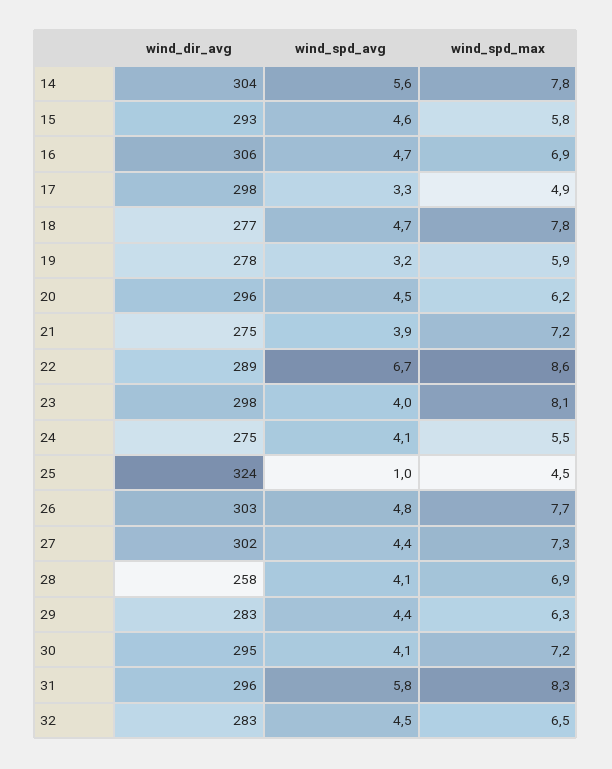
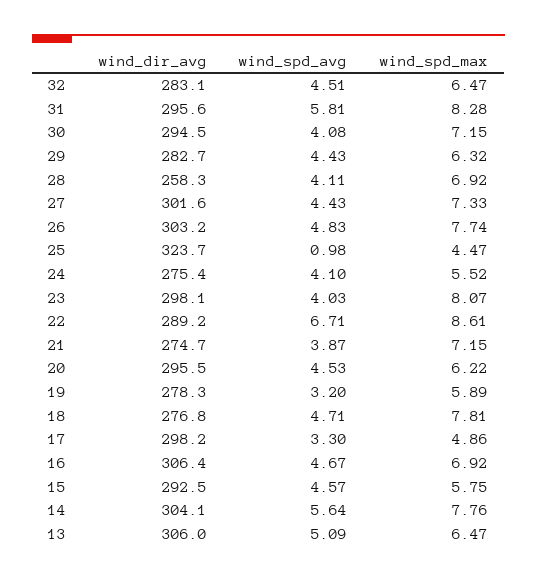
  {
    "wind_dir_avg": {
      "14": 304.1,
      "15": 292.5,
      "16": 306.4,
      "17": 298.2,
      "18": 276.8,
      "19": 278.3,
      "20": 295.5,
      "21": 274.7,
      "22": 289.2,
      "23": 298.1,
      "24": 275.4,
      "25": 323.7,
      "26": 303.2,
      "27": 301.6,
      "28": 258.3,
      "29": 282.7,
      "30": 294.5,
      "31": 295.6,
-     "32": 283.1
+     "32": 283.1,
+     "13": 306
    },
    "wind_spd_avg": {
      "14": 5.64,
      "15": 4.57,
      "16": 4.67,
      "17": 3.3,
      "18": 4.71,
      "19": 3.2,
      "20": 4.53,
      "21": 3.87,
      "22": 6.71,
      "23": 4.03,
      "24": 4.1,
      "25": 0.98,
      "26": 4.83,
      "27": 4.43,
      "28": 4.11,
      "29": 4.43,
      "30": 4.08,
      "31": 5.81,
-     "32": 4.51
+     "32": 4.51,
+     "13": 5.09
    },
    "wind_spd_max": {
      "14": 7.76,
      "15": 5.75,
      "16": 6.92,
      "17": 4.86,
      "18": 7.81,
      "19": 5.89,
      "20": 6.22,
      "21": 7.15,
      "22": 8.61,
      "23": 8.07,
      "24": 5.52,
      "25": 4.47,
      "26": 7.74,
      "27": 7.33,
      "28": 6.92,
      "29": 6.32,
      "30": 7.15,
      "31": 8.28,
-     "32": 6.47
+     "32": 6.47,
+     "13": 6.47
    }
  }

